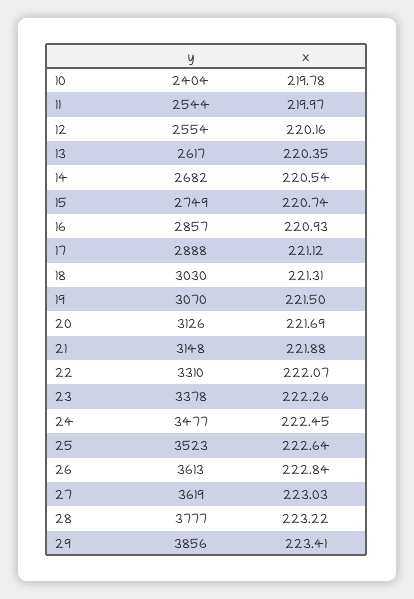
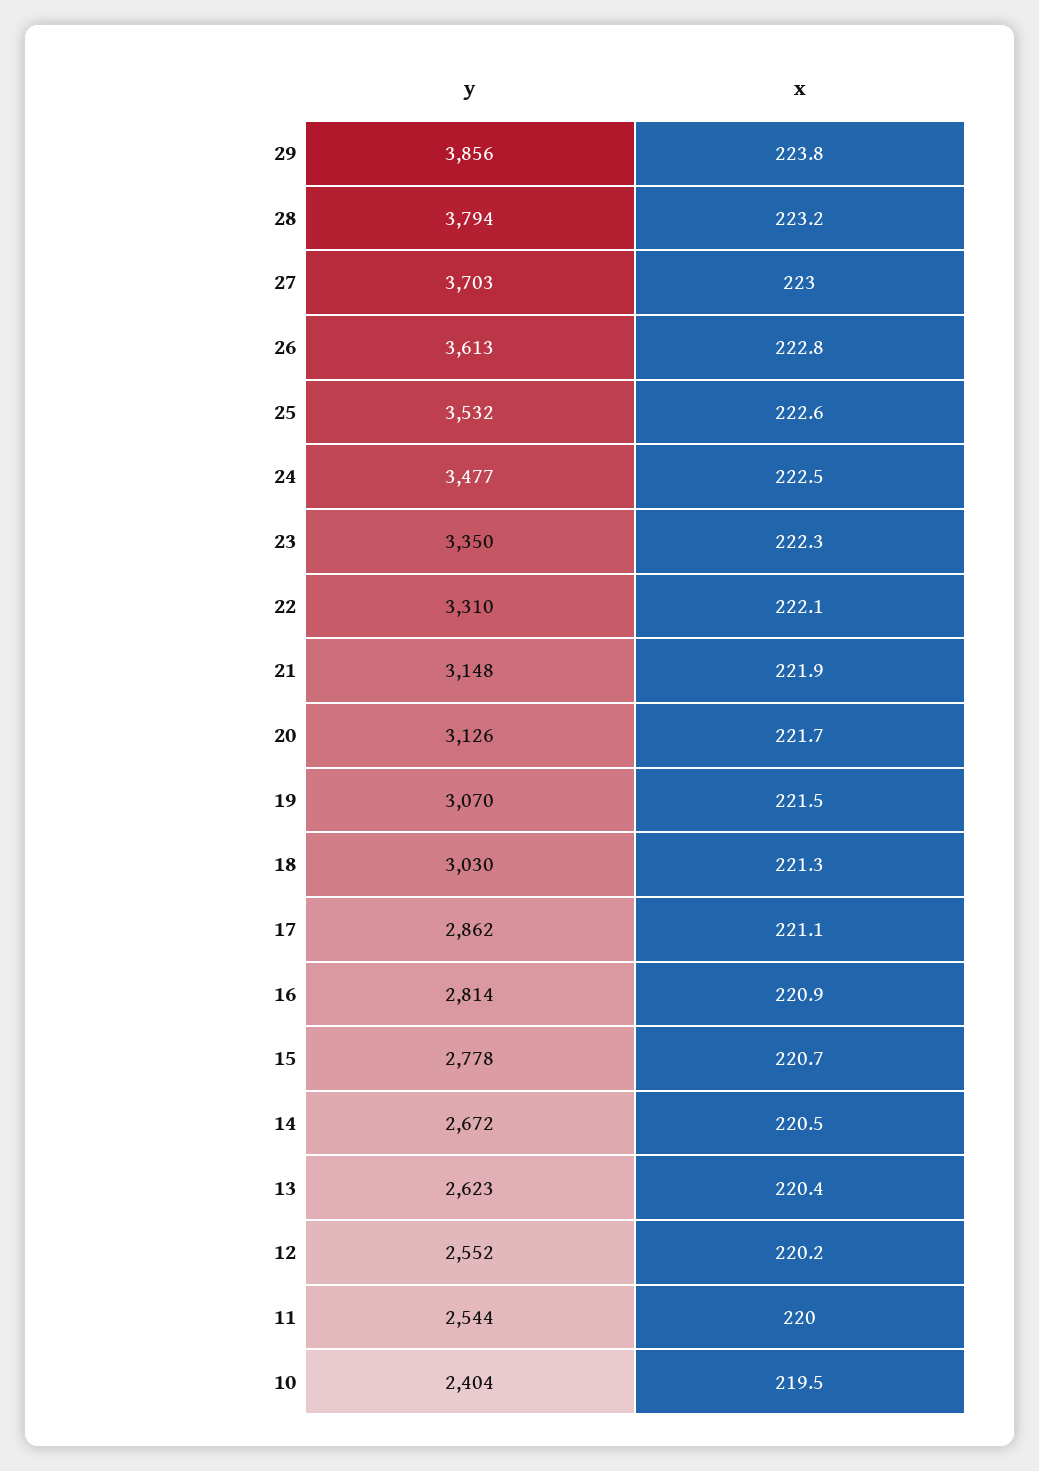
  {
    "y": {
      "10": 2404,
      "11": 2544,
-     "12": 2554,
+     "12": 2552,
-     "13": 2617,
+     "13": 2623,
-     "14": 2682,
+     "14": 2672,
-     "15": 2749,
+     "15": 2778,
-     "16": 2857,
+     "16": 2814,
-     "17": 2888,
+     "17": 2862,
      "18": 3030,
      "19": 3070,
      "20": 3126,
      "21": 3148,
      "22": 3310,
-     "23": 3378,
+     "23": 3350,
      "24": 3477,
-     "25": 3523,
+     "25": 3532,
      "26": 3613,
-     "27": 3619,
+     "27": 3703,
-     "28": 3777,
+     "28": 3794,
      "29": 3856
    },
    "x": {
-     "10": 219.78,
+     "10": 219.5,
      "11": 219.97,
      "12": 220.16,
      "13": 220.35,
      "14": 220.54,
      "15": 220.74,
      "16": 220.93,
      "17": 221.12,
      "18": 221.31,
      "19": 221.5,
      "20": 221.69,
      "21": 221.88,
      "22": 222.07,
      "23": 222.26,
      "24": 222.45,
      "25": 222.64,
      "26": 222.84,
      "27": 223.03,
      "28": 223.22,
-     "29": 223.41
+     "29": 223.8
    }
  }

